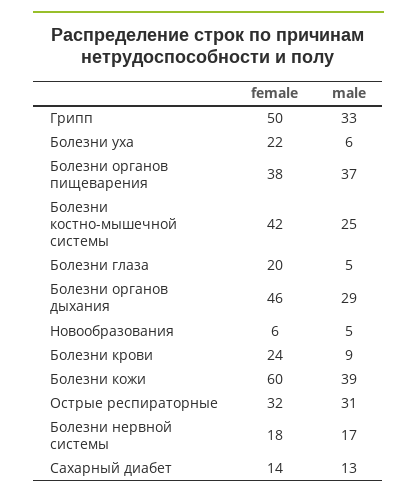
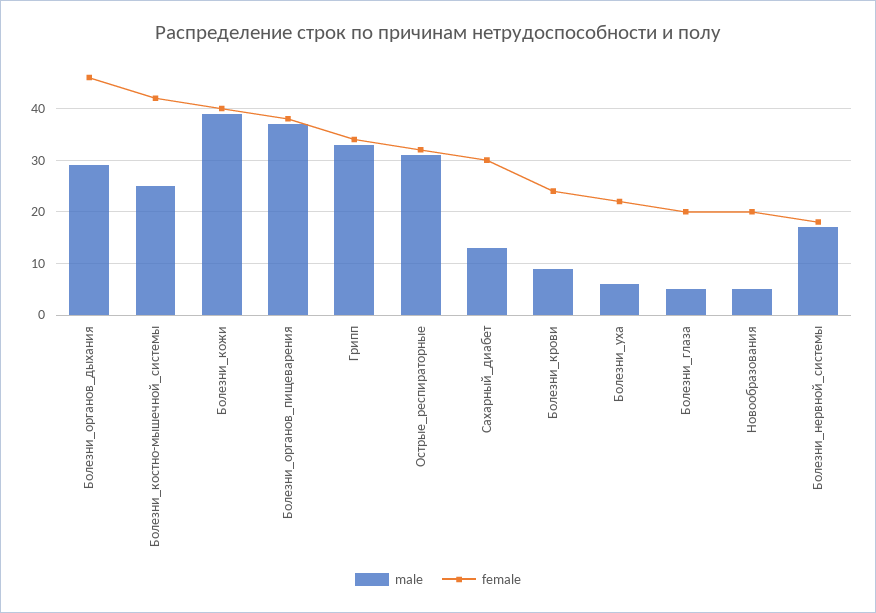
  {
    "female": {
-     "Грипп": 50,
+     "Грипп": 35,
      "Болезни уха": 22,
      "Болезни органов пищеварения": 38,
      "Болезни костно-мышечной системы": 42,
      "Болезни глаза": 20,
      "Болезни органов дыхания": 46,
-     "Новообразования": 6,
+     "Новообразования": 20,
      "Болезни крови": 24,
-     "Болезни кожи": 60,
+     "Болезни кожи": 40,
      "Острые респираторные": 32,
      "Болезни нервной системы": 18,
-     "Сахарный диабет": 14
+     "Сахарный диабет": 30
    },
    "male": {
      "Грипп": 33,
      "Болезни уха": 6,
      "Болезни органов пищеварения": 37,
      "Болезни костно-мышечной системы": 25,
      "Болезни глаза": 5,
      "Болезни органов дыхания": 29,
      "Новообразования": 5,
      "Болезни крови": 9,
      "Болезни кожи": 39,
      "Острые респираторные": 31,
      "Болезни нервной системы": 17,
      "Сахарный диабет": 13
    }
  }

